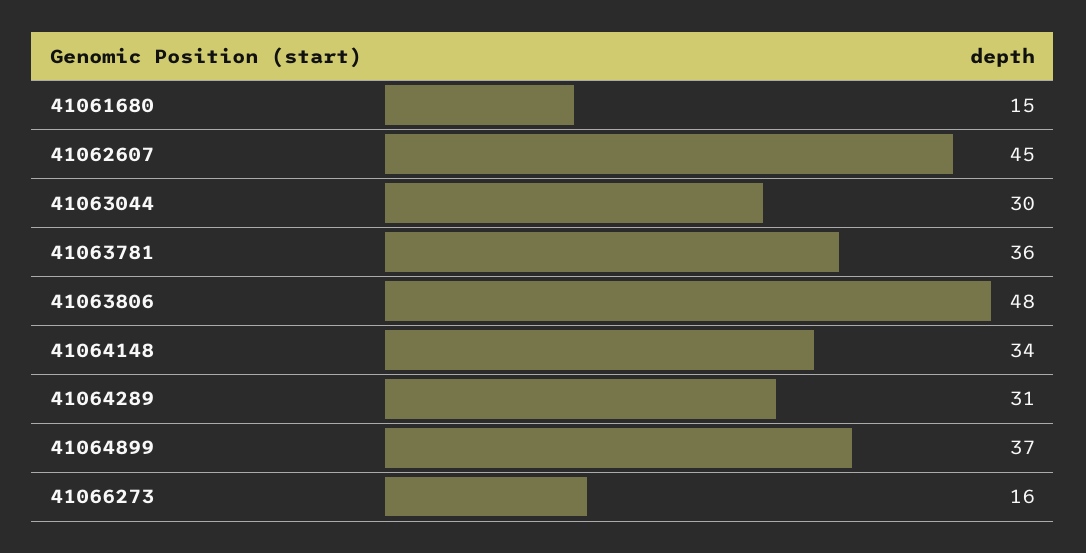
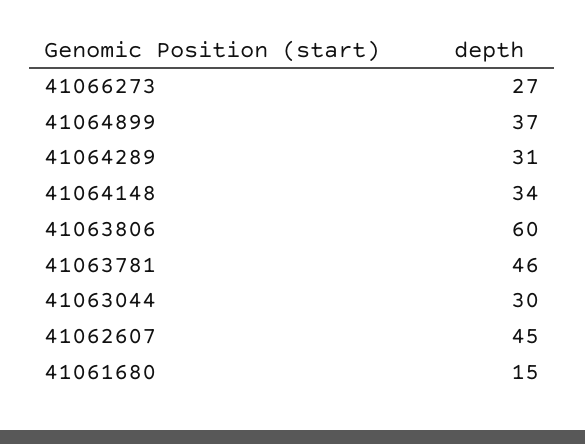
  {
    "41061680": 15,
    "41062607": 45,
    "41063044": 30,
-   "41063781": 36,
+   "41063781": 46,
-   "41063806": 48,
+   "41063806": 60,
    "41064148": 34,
    "41064289": 31,
    "41064899": 37,
-   "41066273": 16
+   "41066273": 27
  }

